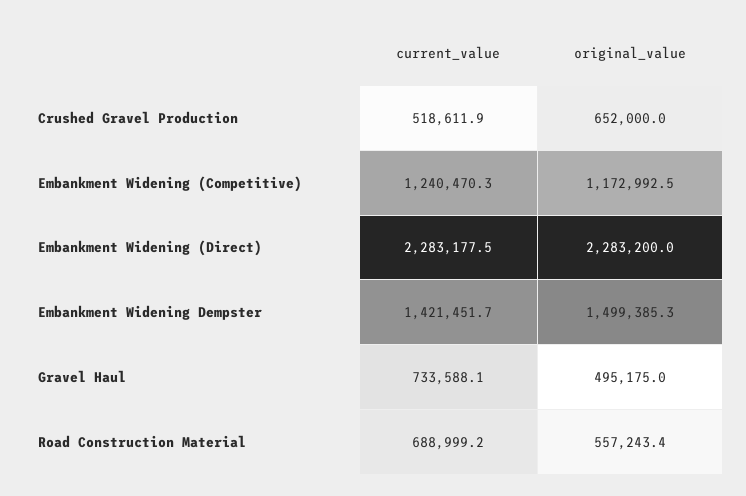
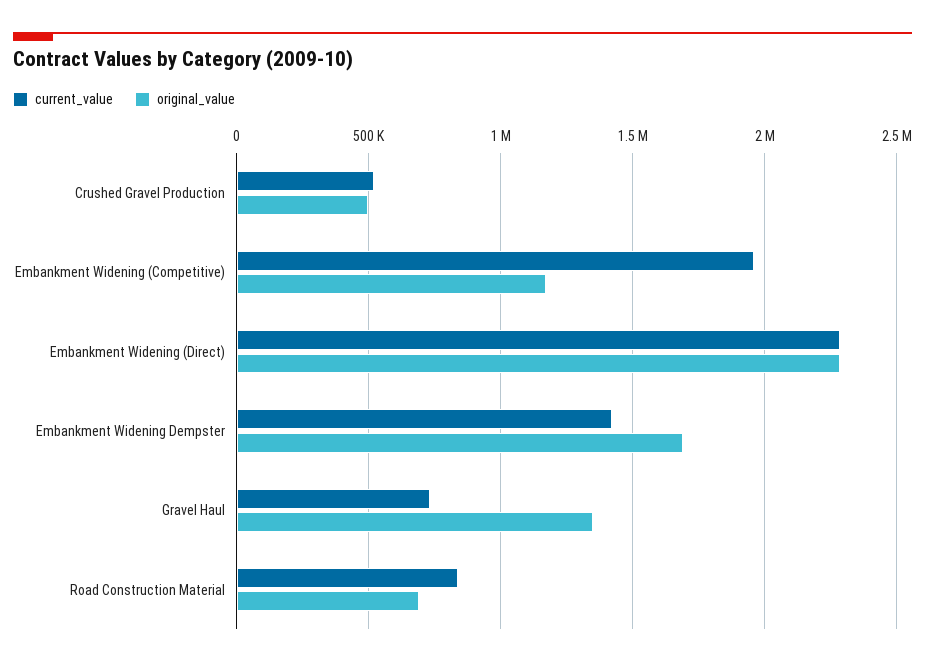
  {
    "current_value": {
      "Crushed Gravel Production": 518611.9,
-     "Embankment Widening (Competitive)": 1240470.3,
+     "Embankment Widening (Competitive)": 1950000,
      "Embankment Widening (Direct)": 2283177.5,
      "Embankment Widening Dempster": 1421451.7,
      "Gravel Haul": 733588.1,
-     "Road Construction Material": 688999.2
+     "Road Construction Material": 850000
    },
    "original_value": {
-     "Crushed Gravel Production": 652000,
+     "Crushed Gravel Production": 500000,
      "Embankment Widening (Competitive)": 1172992.5,
      "Embankment Widening (Direct)": 2283200,
-     "Embankment Widening Dempster": 1499385.3,
+     "Embankment Widening Dempster": 1700000,
-     "Gravel Haul": 495175,
+     "Gravel Haul": 1350000,
-     "Road Construction Material": 557243.4
+     "Road Construction Material": 700000
    }
  }

